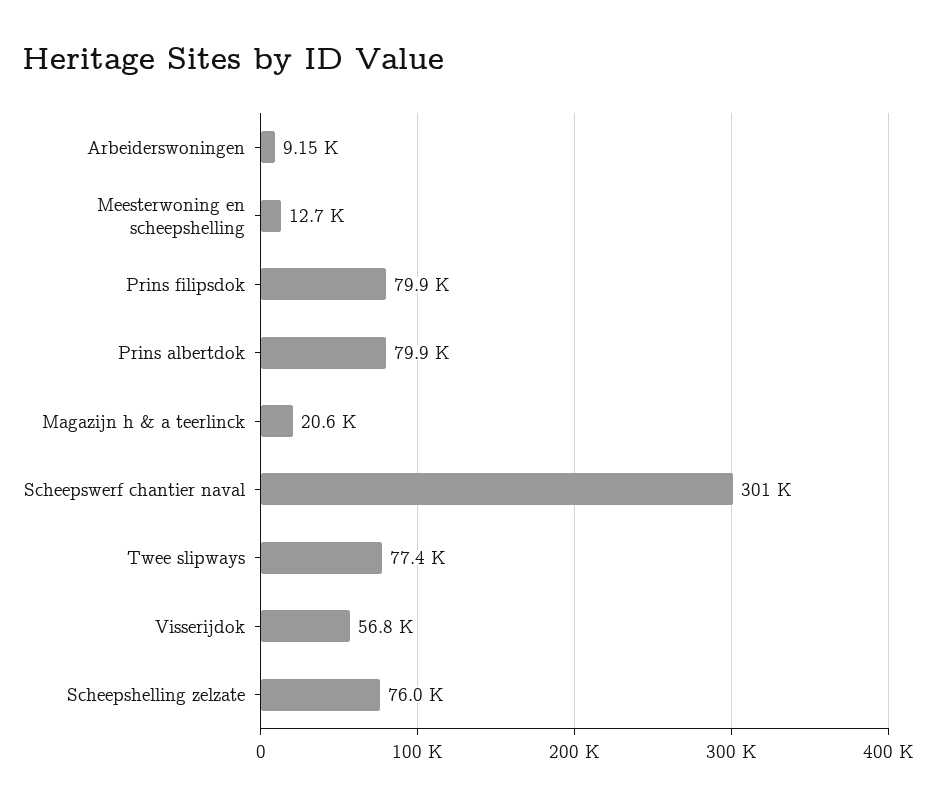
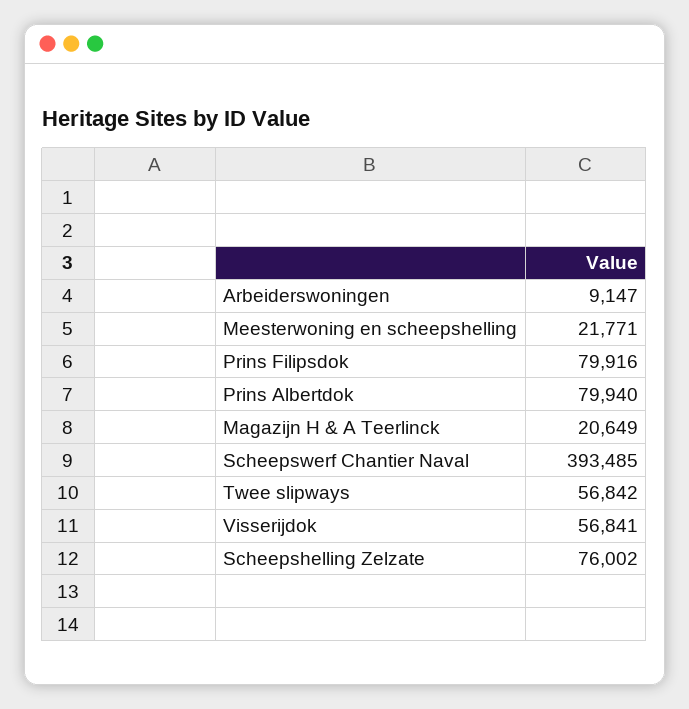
  {
    "Arbeiderswoningen": 9147,
-   "Meesterwoning en scheepshelling": 12700,
+   "Meesterwoning en scheepshelling": 21771,
    "Prins filipsdok": 79916,
    "Prins albertdok": 79940,
    "Magazijn h & a teerlinck": 20649,
-   "Scheepswerf chantier naval": 301000,
+   "Scheepswerf chantier naval": 393485,
-   "Twee slipways": 77400,
+   "Twee slipways": 56842,
    "Visserijdok": 56841,
    "Scheepshelling zelzate": 76002
  }

